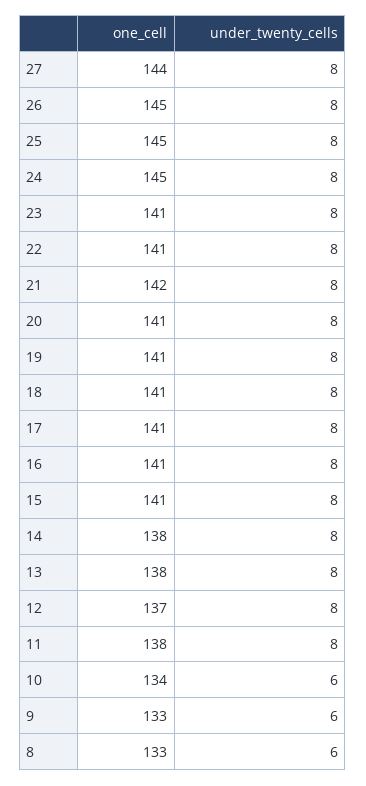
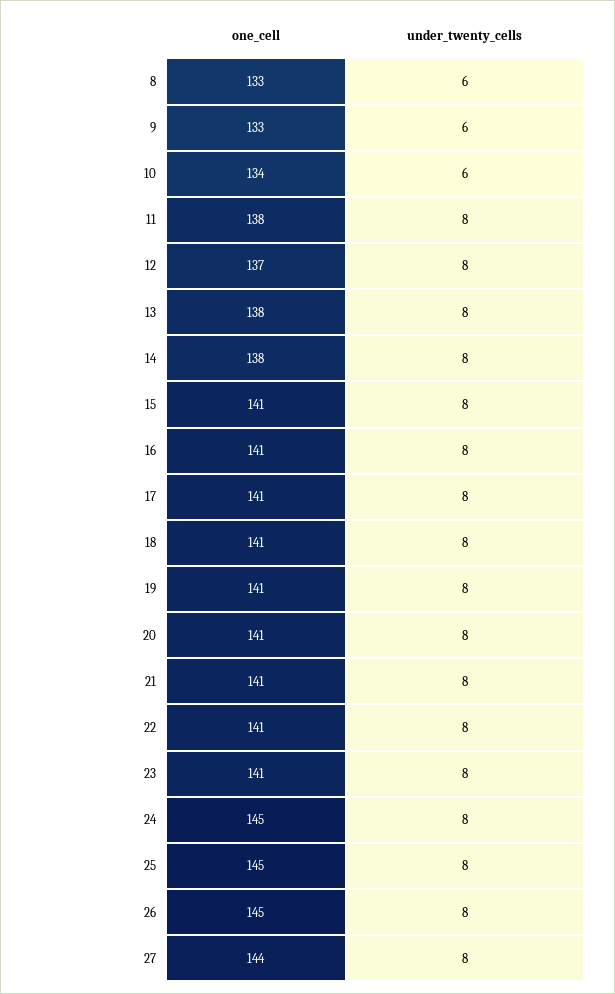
  {
    "one_cell": {
      "27": 144,
      "26": 145,
      "25": 145,
      "24": 145,
      "23": 141,
      "22": 141,
-     "21": 142,
+     "21": 141,
      "20": 141,
      "19": 141,
      "18": 141,
      "17": 141,
      "16": 141,
      "15": 141,
      "14": 138,
      "13": 138,
      "12": 137,
      "11": 138,
      "10": 134,
      "9": 133,
      "8": 133
    },
    "under_twenty_cells": {
      "27": 8,
      "26": 8,
      "25": 8,
      "24": 8,
      "23": 8,
      "22": 8,
      "21": 8,
      "20": 8,
      "19": 8,
      "18": 8,
      "17": 8,
      "16": 8,
      "15": 8,
      "14": 8,
      "13": 8,
      "12": 8,
      "11": 8,
      "10": 6,
      "9": 6,
      "8": 6
    }
  }

